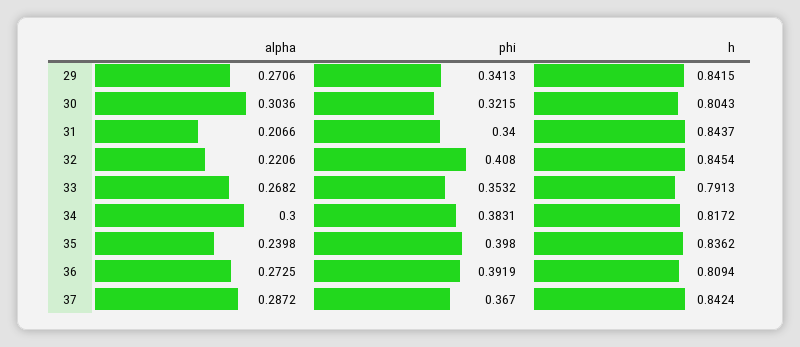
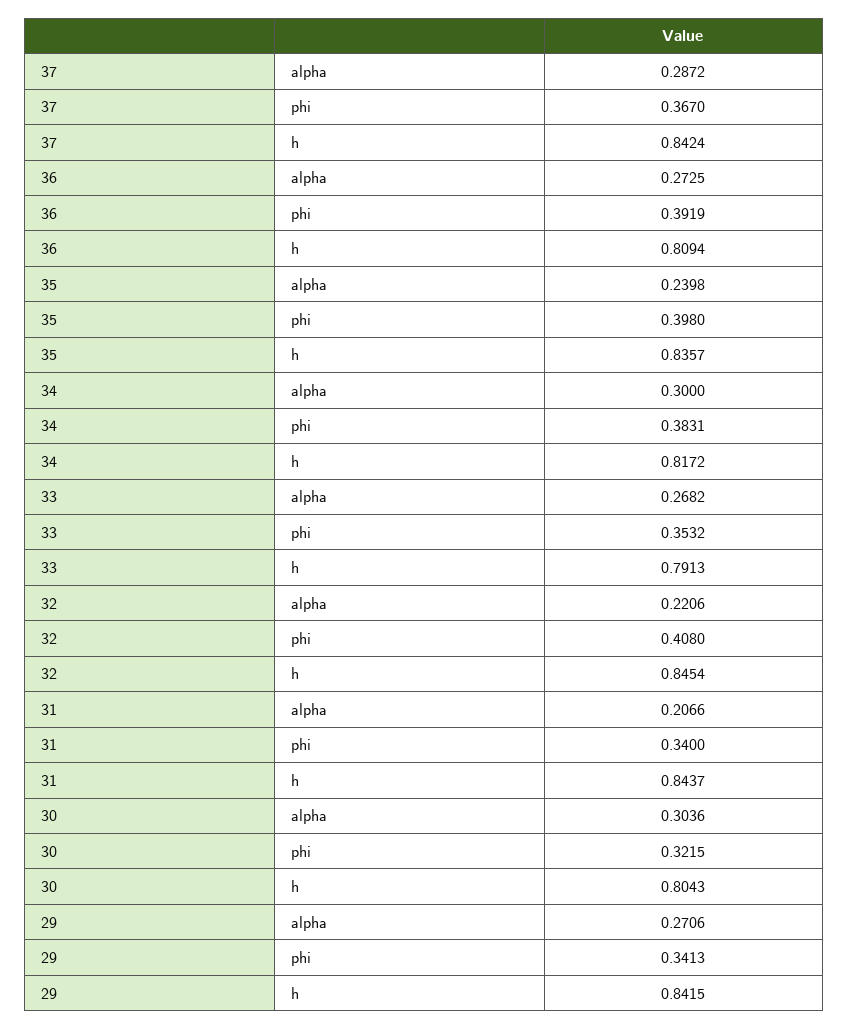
  {
    "alpha": {
      "29": 0.2706,
      "30": 0.3036,
      "31": 0.2066,
      "32": 0.2206,
      "33": 0.2682,
      "34": 0.3,
      "35": 0.2398,
      "36": 0.2725,
      "37": 0.2872
    },
    "phi": {
      "29": 0.3413,
      "30": 0.3215,
      "31": 0.34,
      "32": 0.408,
      "33": 0.3532,
      "34": 0.3831,
      "35": 0.398,
      "36": 0.3919,
      "37": 0.367
    },
    "h": {
      "29": 0.8415,
      "30": 0.8043,
      "31": 0.8437,
      "32": 0.8454,
      "33": 0.7913,
      "34": 0.8172,
-     "35": 0.8362,
+     "35": 0.8357,
      "36": 0.8094,
      "37": 0.8424
    }
  }

